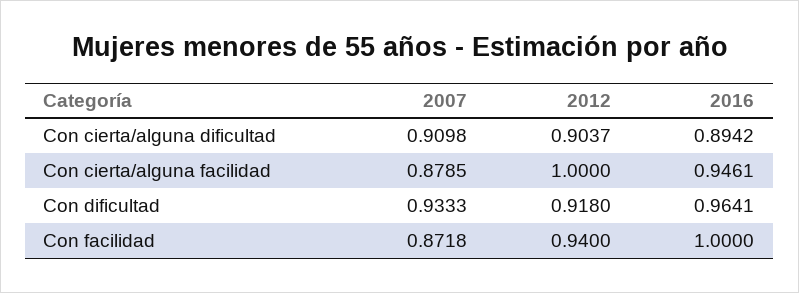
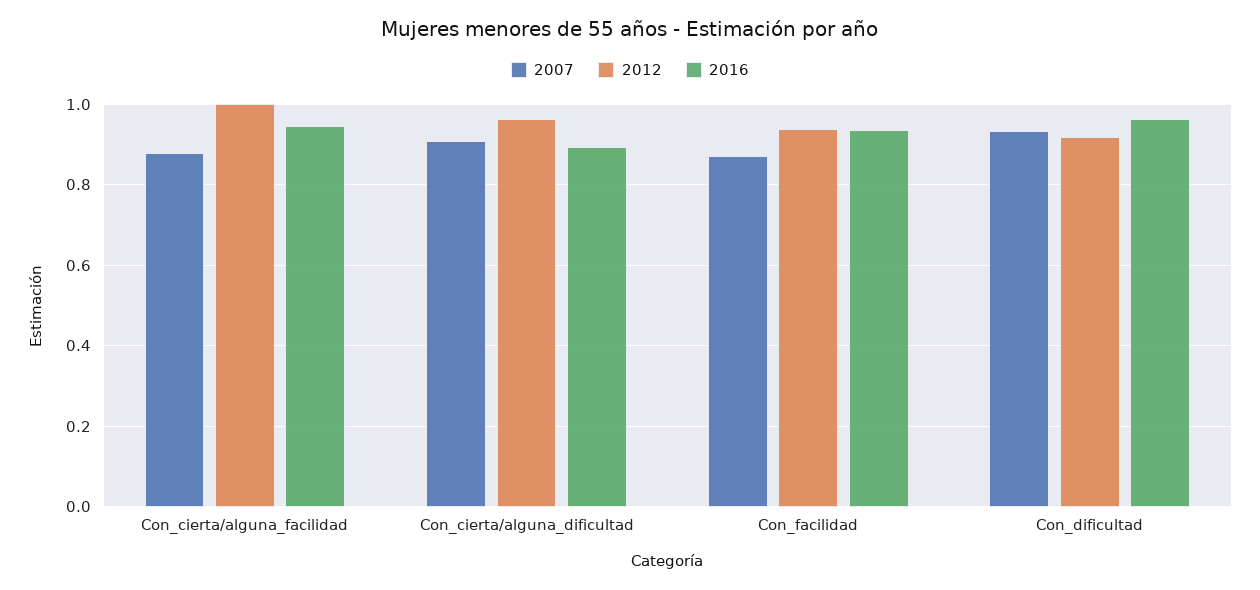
  {
    "2007": {
      "Con cierta/alguna dificultad": 0.9098,
      "Con cierta/alguna facilidad": 0.8785,
      "Con dificultad": 0.9333,
      "Con facilidad": 0.8718
    },
    "2012": {
-     "Con cierta/alguna dificultad": 0.9037,
+     "Con cierta/alguna dificultad": 0.96,
      "Con cierta/alguna facilidad": 1,
      "Con dificultad": 0.918,
      "Con facilidad": 0.94
    },
    "2016": {
      "Con cierta/alguna dificultad": 0.8942,
      "Con cierta/alguna facilidad": 0.9461,
      "Con dificultad": 0.9641,
-     "Con facilidad": 1
+     "Con facilidad": 0.94
    }
  }

